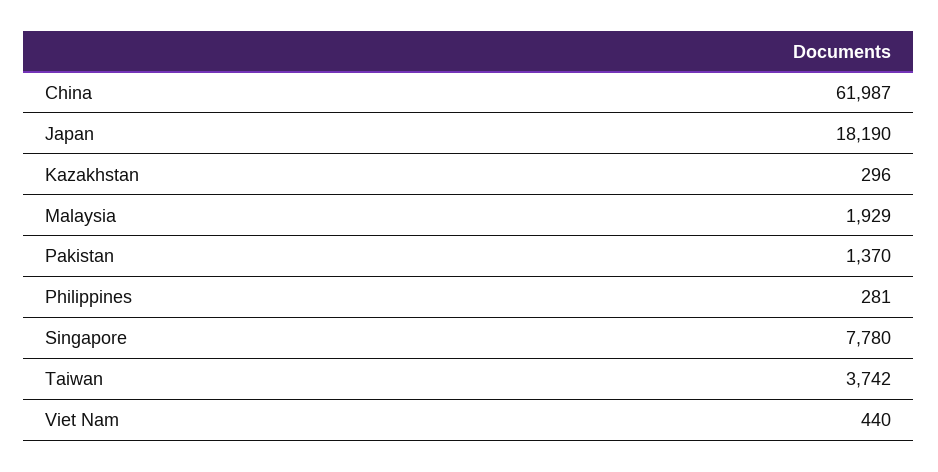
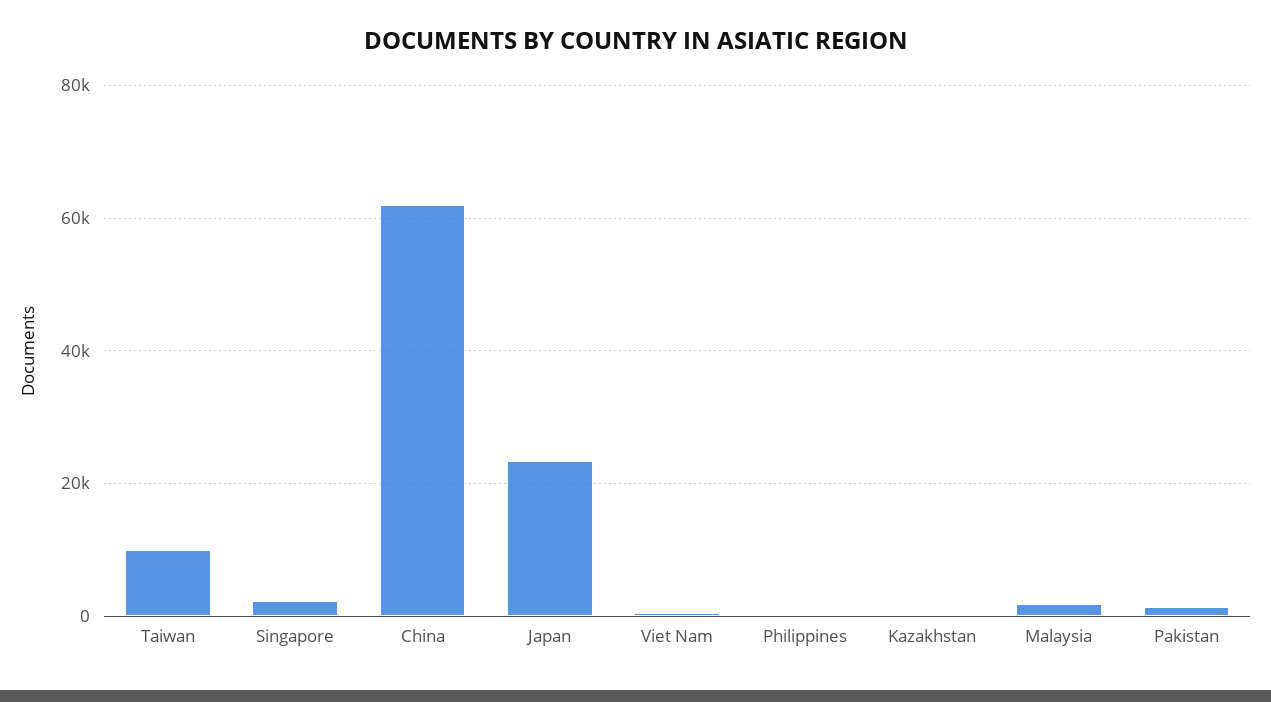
  {
    "China": 61987,
-   "Japan": 18190,
+   "Japan": 24000,
    "Kazakhstan": 296,
    "Malaysia": 1929,
    "Pakistan": 1370,
    "Philippines": 281,
-   "Singapore": 7780,
+   "Singapore": 2000,
-   "Taiwan": 3742,
+   "Taiwan": 10000,
    "Viet Nam": 440
  }

